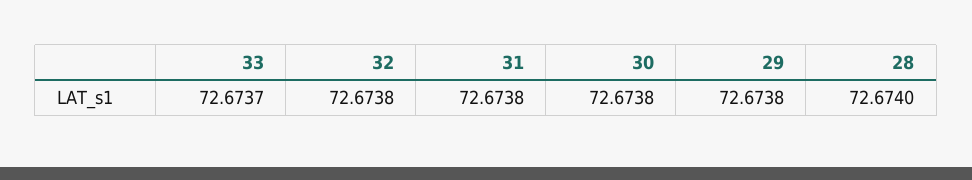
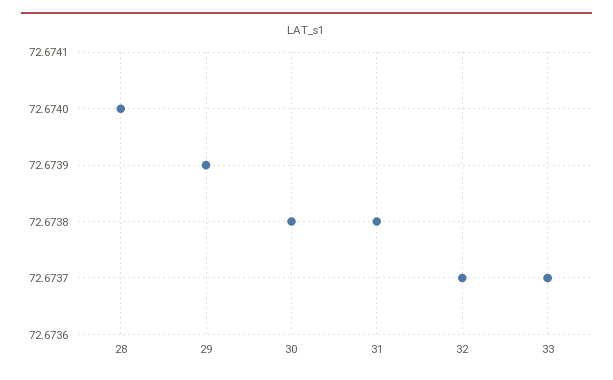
  {
    "33": 72.6737,
-   "32": 72.6738,
+   "32": 72.6737,
    "31": 72.6738,
    "30": 72.6738,
-   "29": 72.6738,
+   "29": 72.6739,
    "28": 72.674
  }

